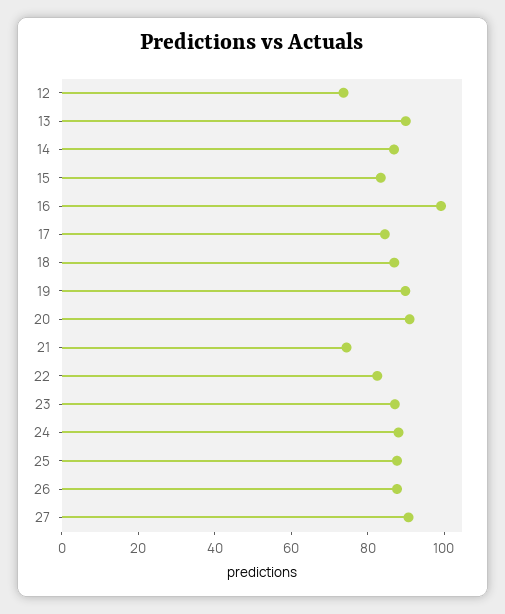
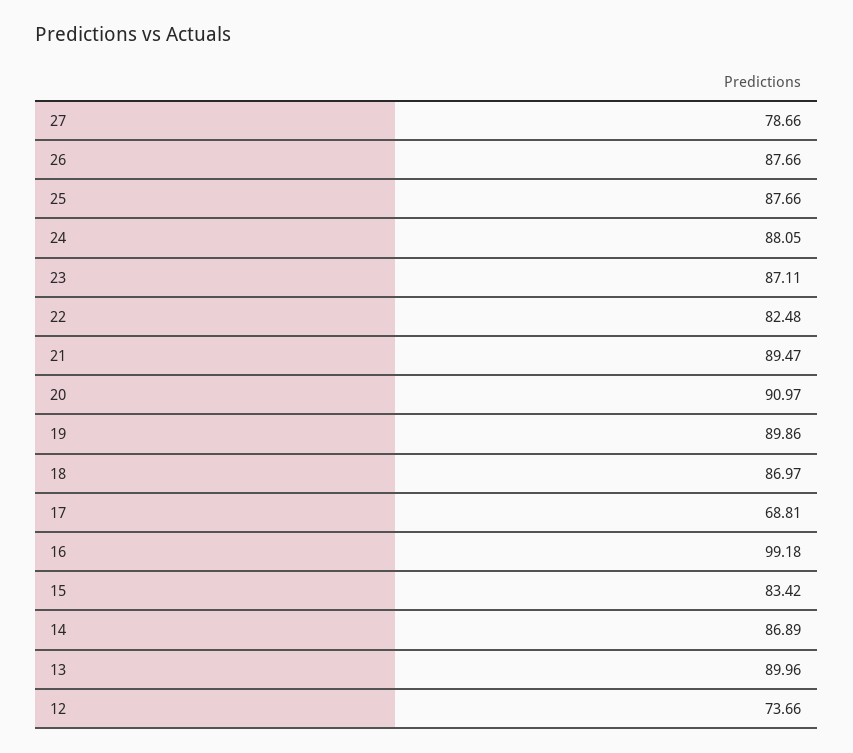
  {
    "12": 73.66,
    "13": 89.96,
    "14": 86.89,
    "15": 83.42,
    "16": 99.18,
-   "17": 85,
+   "17": 68.81,
    "18": 86.97,
    "19": 89.86,
    "20": 90.97,
-   "21": 75,
+   "21": 89.47,
    "22": 82.48,
    "23": 87.11,
    "24": 88.05,
    "25": 87.66,
    "26": 87.66,
-   "27": 90
+   "27": 78.66
  }

